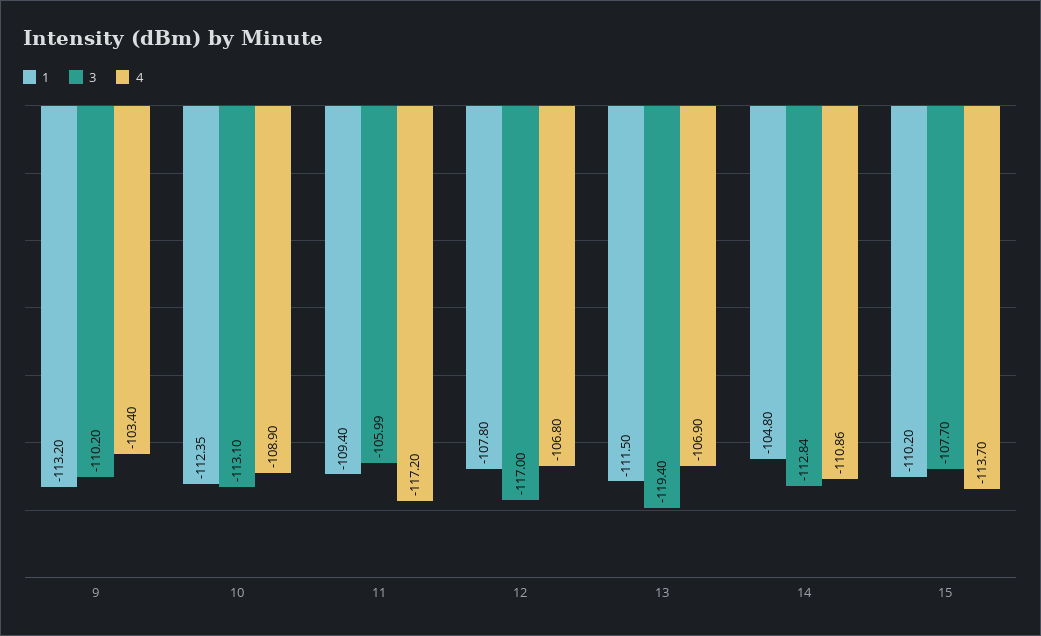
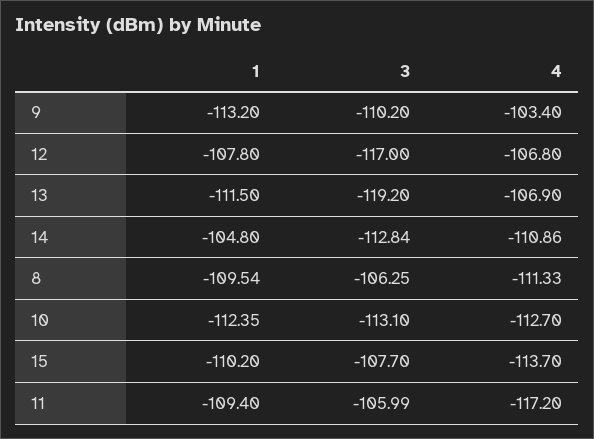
  {
    "1": {
      "9": -113.2,
      "10": -112.35,
      "11": -109.4,
      "12": -107.8,
      "13": -111.5,
      "14": -104.8,
-     "15": -110.2
+     "15": -110.2,
+     "8": -109.54
    },
    "3": {
      "9": -110.2,
      "10": -113.1,
      "11": -105.99,
      "12": -117,
-     "13": -119.4,
+     "13": -119.2,
      "14": -112.84,
-     "15": -107.7
+     "15": -107.7,
+     "8": -106.25
    },
    "4": {
      "9": -103.4,
-     "10": -108.9,
+     "10": -112.7,
      "11": -117.2,
      "12": -106.8,
      "13": -106.9,
      "14": -110.86,
-     "15": -113.7
+     "15": -113.7,
+     "8": -111.33
    }
  }

